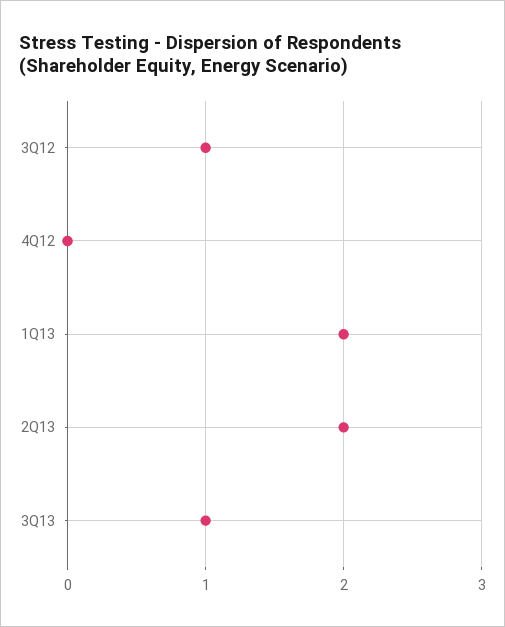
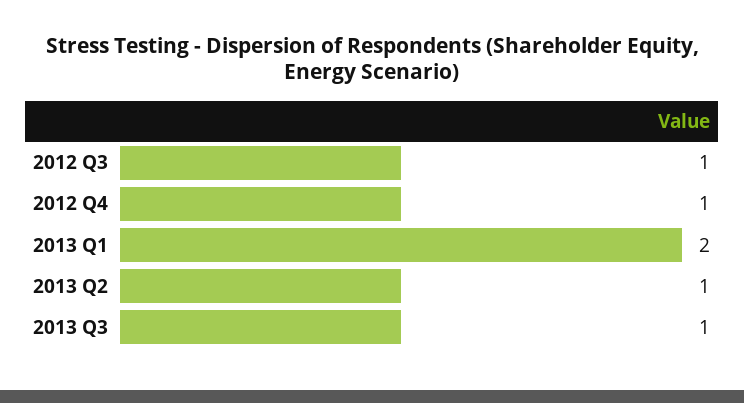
  {
    "3Q12": 1,
-   "4Q12": 0,
+   "4Q12": 1,
    "1Q13": 2,
-   "2Q13": 2,
+   "2Q13": 1,
    "3Q13": 1
  }

